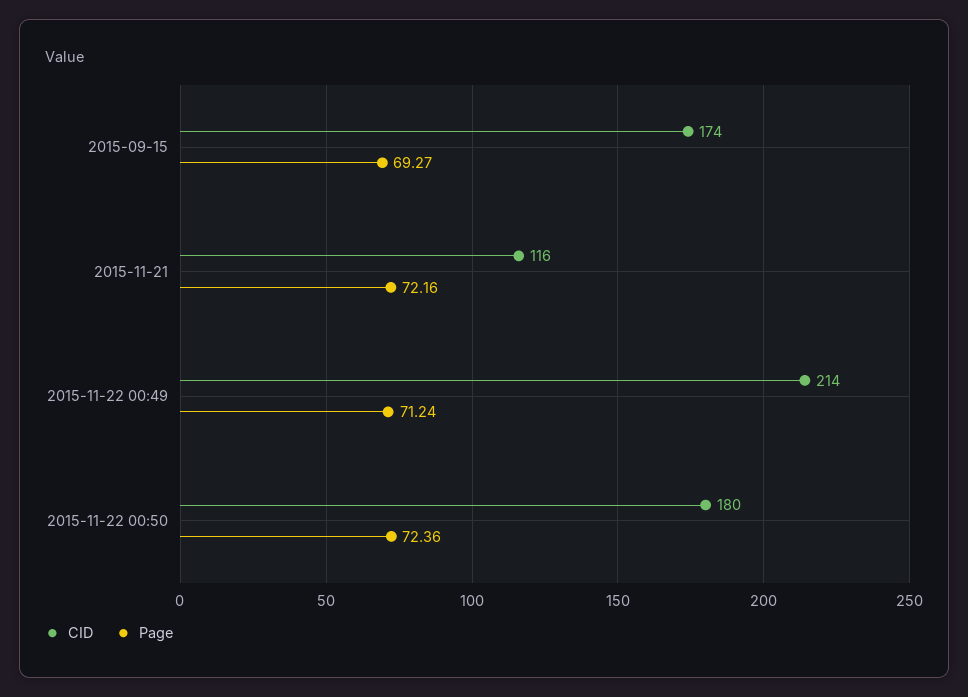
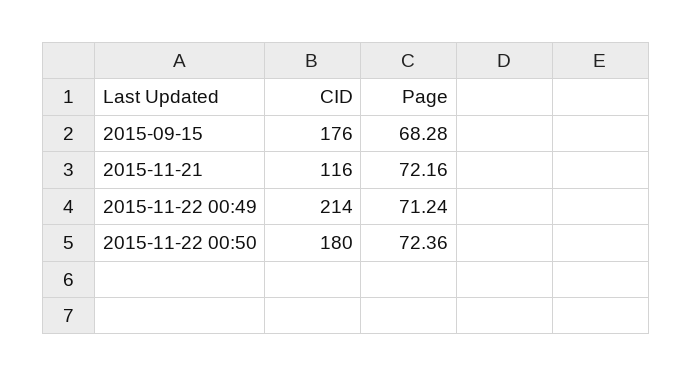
  {
    "CID": {
-     "2015-09-15": 174,
+     "2015-09-15": 176,
      "2015-11-21": 116,
      "2015-11-22 00:49": 214,
      "2015-11-22 00:50": 180
    },
    "Page": {
-     "2015-09-15": 69.27,
+     "2015-09-15": 68.28,
      "2015-11-21": 72.16,
      "2015-11-22 00:49": 71.24,
      "2015-11-22 00:50": 72.36
    }
  }

